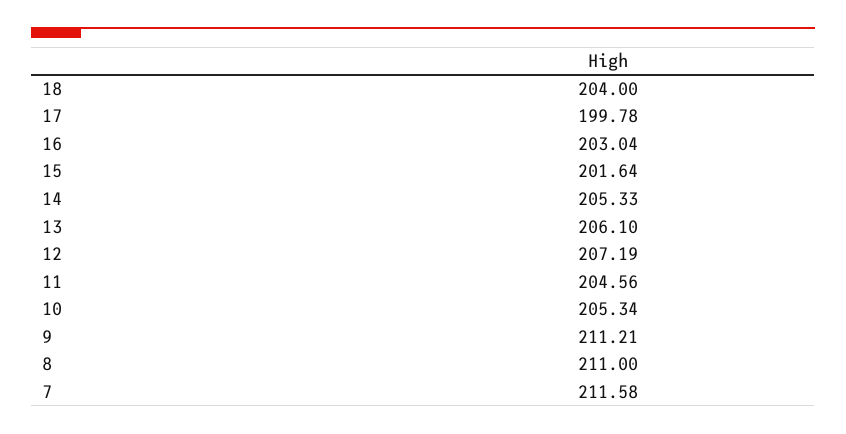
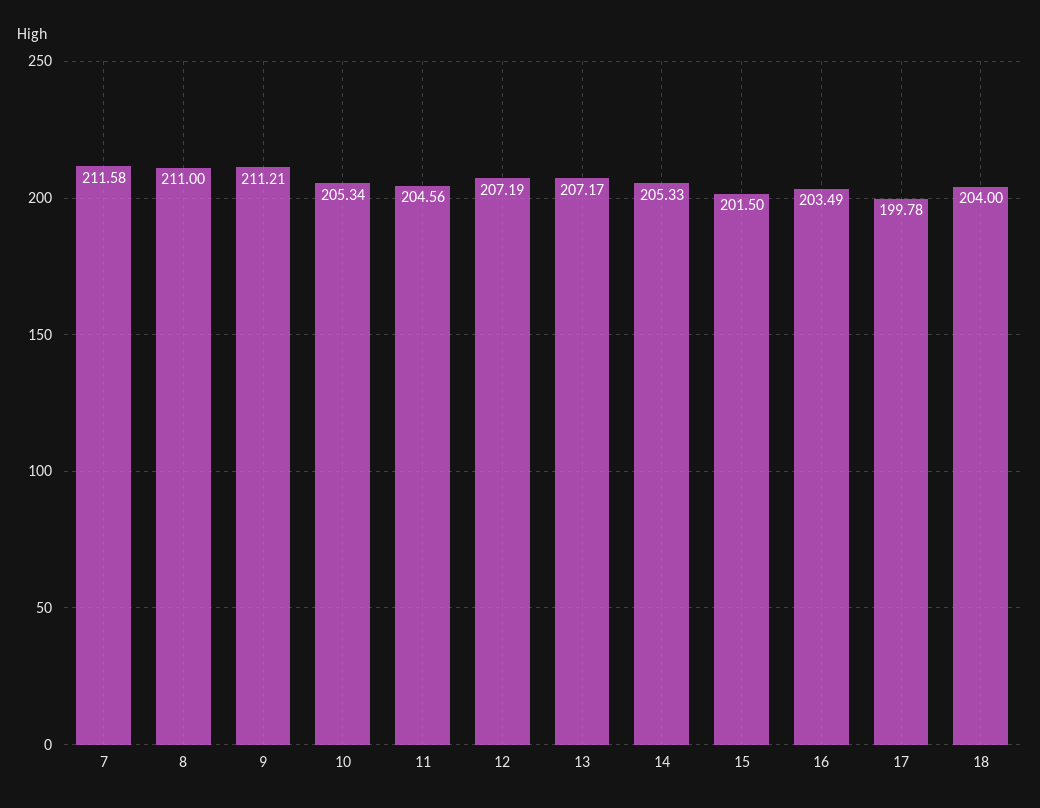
  {
    "18": 204,
    "17": 199.78,
-   "16": 203.04,
+   "16": 203.49,
-   "15": 201.64,
+   "15": 201.5,
    "14": 205.33,
-   "13": 206.1,
+   "13": 207.17,
    "12": 207.19,
    "11": 204.56,
    "10": 205.34,
    "9": 211.21,
    "8": 211,
    "7": 211.58
  }

